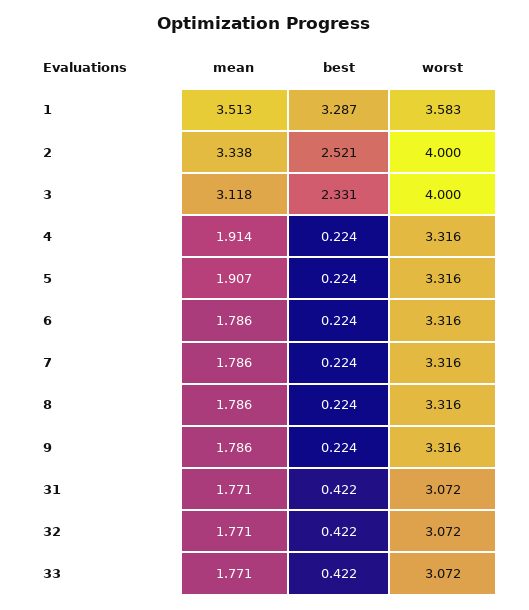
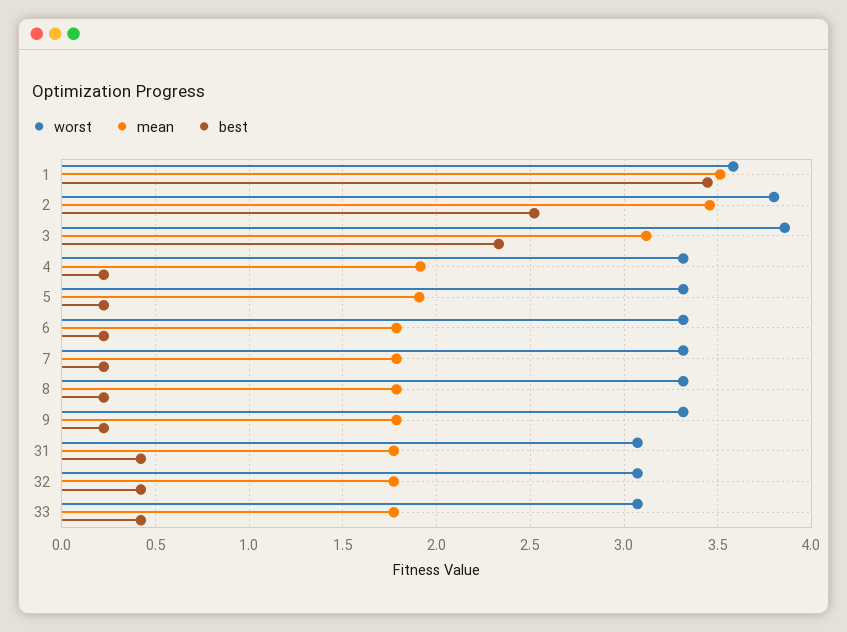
  {
    "mean": {
      "1": 3.513,
-     "2": 3.338,
+     "2": 3.45,
      "3": 3.118,
      "4": 1.914,
      "5": 1.907,
      "6": 1.786,
      "7": 1.786,
      "8": 1.786,
      "9": 1.786,
      "31": 1.771,
      "32": 1.771,
      "33": 1.771
    },
    "best": {
-     "1": 3.287,
+     "1": 3.45,
      "2": 2.521,
      "3": 2.331,
      "4": 0.224,
      "5": 0.224,
      "6": 0.224,
      "7": 0.224,
      "8": 0.224,
      "9": 0.224,
      "31": 0.422,
      "32": 0.422,
      "33": 0.422
    },
    "worst": {
      "1": 3.583,
-     "2": 4,
+     "2": 3.8,
-     "3": 4,
+     "3": 3.85,
      "4": 3.316,
      "5": 3.316,
      "6": 3.316,
      "7": 3.316,
      "8": 3.316,
      "9": 3.316,
      "31": 3.072,
      "32": 3.072,
      "33": 3.072
    }
  }

